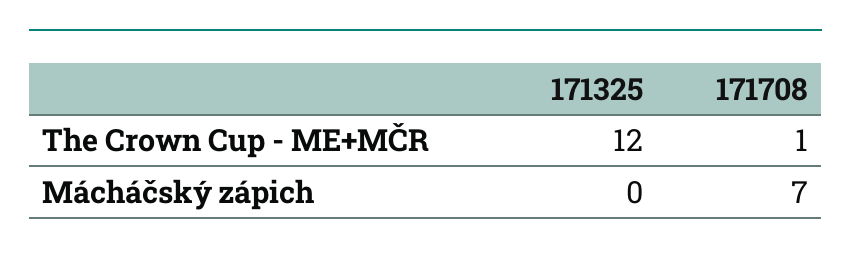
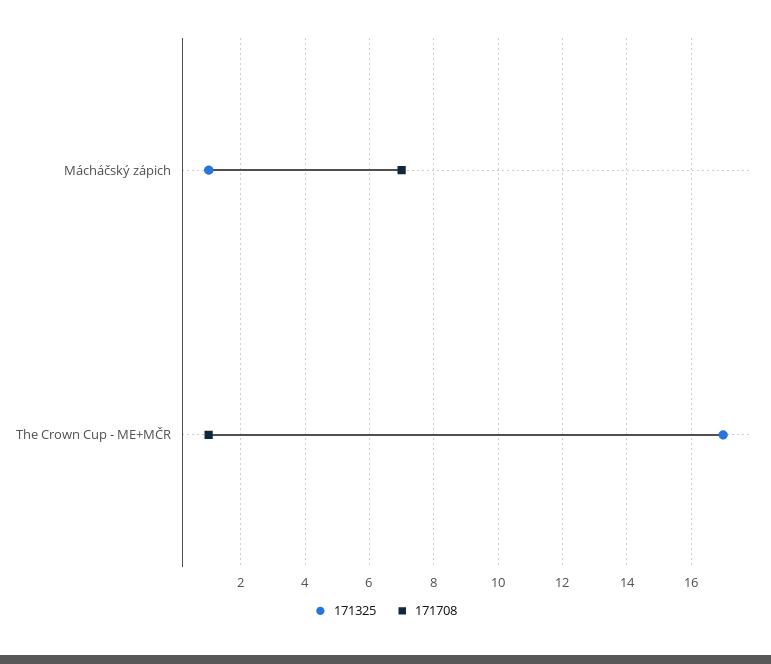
  {
    "171325": {
-     "The Crown Cup - ME+MČR": 12,
+     "The Crown Cup - ME+MČR": 17,
-     "Mácháčský zápich": 0
+     "Mácháčský zápich": 1
    },
    "171708": {
      "The Crown Cup - ME+MČR": 1,
      "Mácháčský zápich": 7
    }
  }

